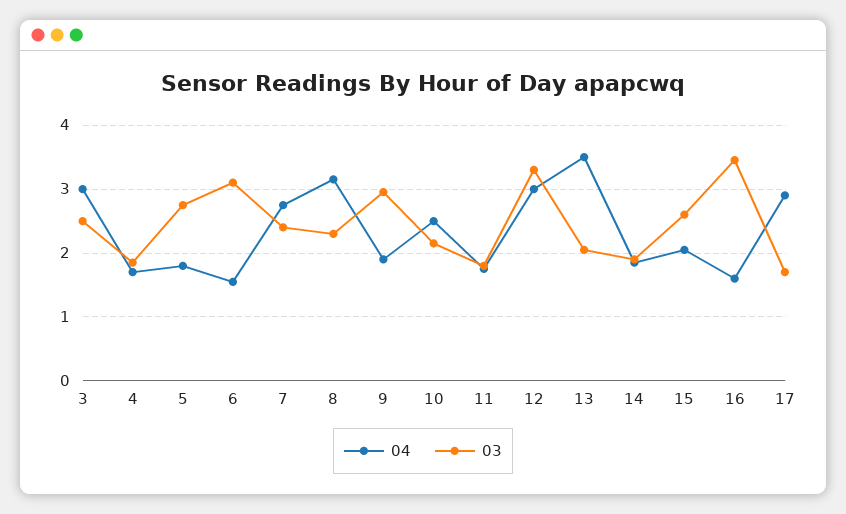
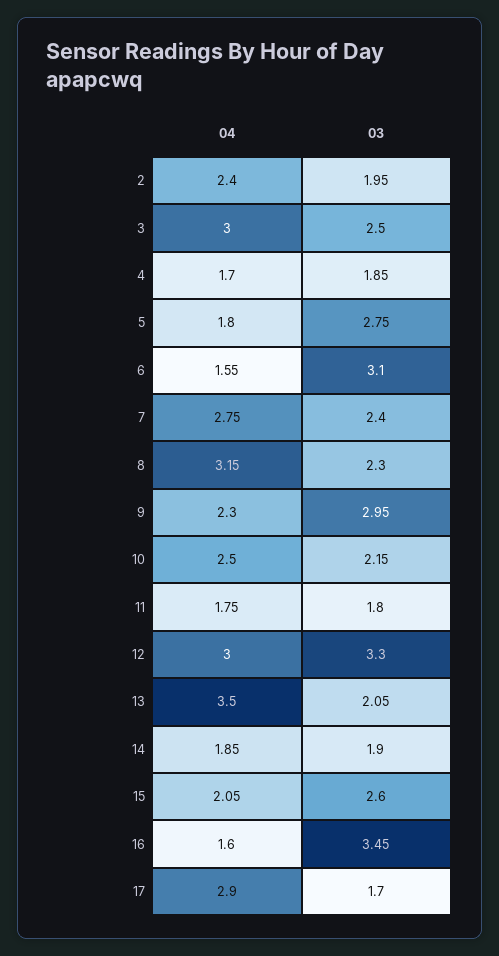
  {
    "04": {
      "3": 3,
      "4": 1.7,
      "5": 1.8,
      "6": 1.55,
      "7": 2.75,
      "8": 3.15,
-     "9": 1.9,
+     "9": 2.3,
      "10": 2.5,
      "11": 1.75,
      "12": 3,
      "13": 3.5,
      "14": 1.85,
      "15": 2.05,
      "16": 1.6,
-     "17": 2.9
+     "17": 2.9,
+     "2": 2.4
    },
    "03": {
      "3": 2.5,
      "4": 1.85,
      "5": 2.75,
      "6": 3.1,
      "7": 2.4,
      "8": 2.3,
      "9": 2.95,
      "10": 2.15,
      "11": 1.8,
      "12": 3.3,
      "13": 2.05,
      "14": 1.9,
      "15": 2.6,
      "16": 3.45,
-     "17": 1.7
+     "17": 1.7,
+     "2": 1.95
    }
  }

